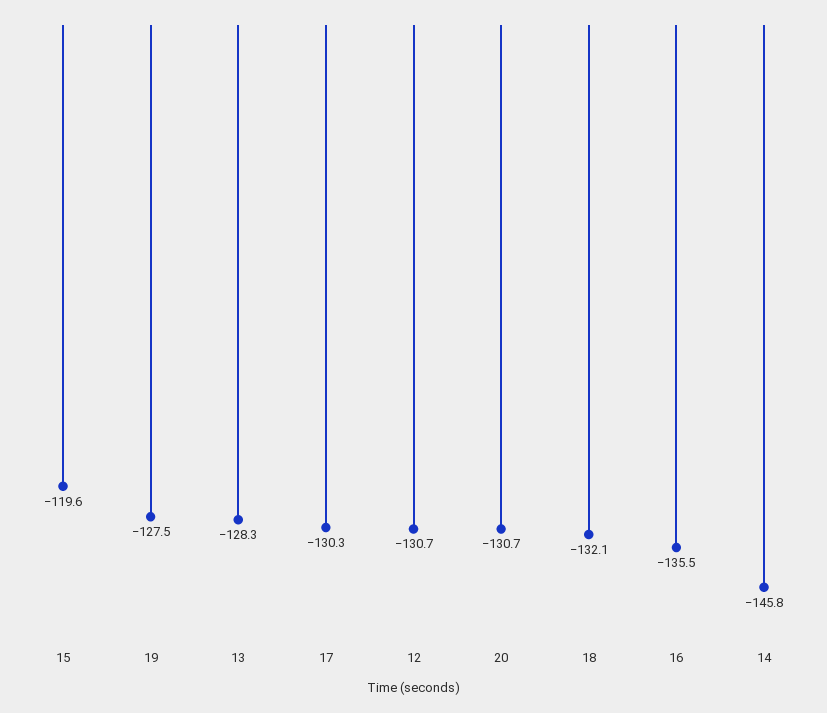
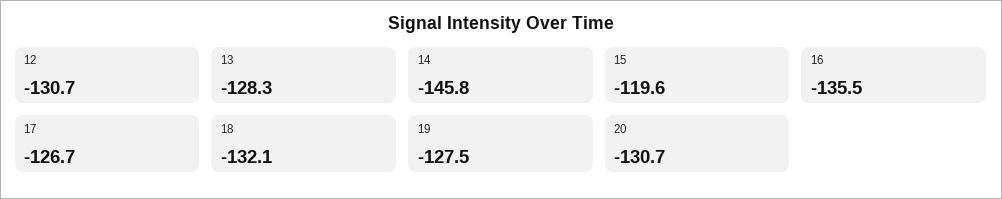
  {
    "15": -119.6,
    "19": -127.5,
    "13": -128.3,
-   "17": -130.3,
+   "17": -126.7,
    "12": -130.7,
    "20": -130.7,
    "18": -132.1,
    "16": -135.5,
    "14": -145.8
  }

